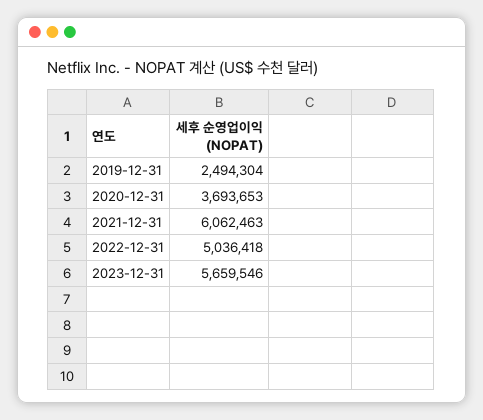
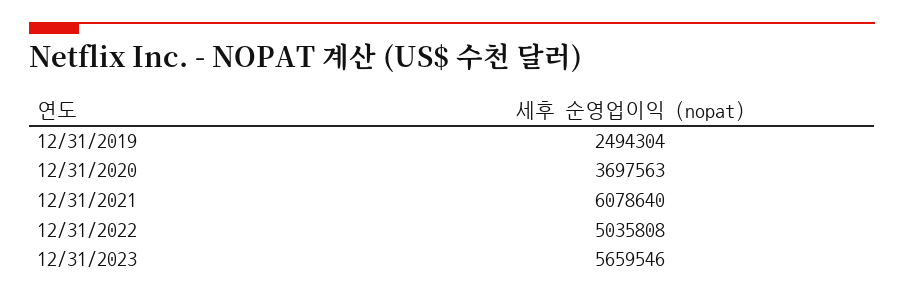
  {
    "2019-12-31": 2494304,
-   "2020-12-31": 3693653,
+   "2020-12-31": 3697563,
-   "2021-12-31": 6062463,
+   "2021-12-31": 6078640,
-   "2022-12-31": 5036418,
+   "2022-12-31": 5035808,
    "2023-12-31": 5659546
  }

